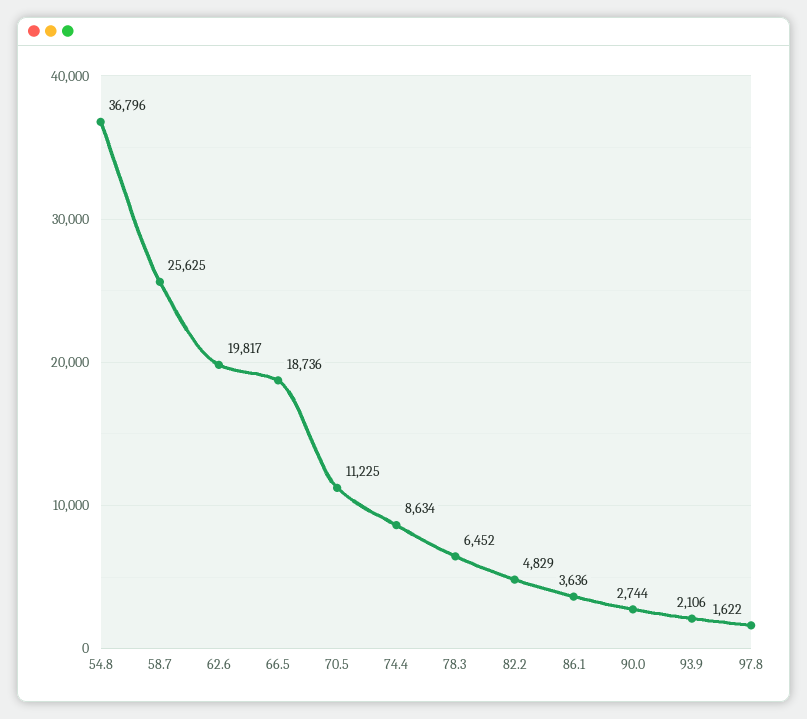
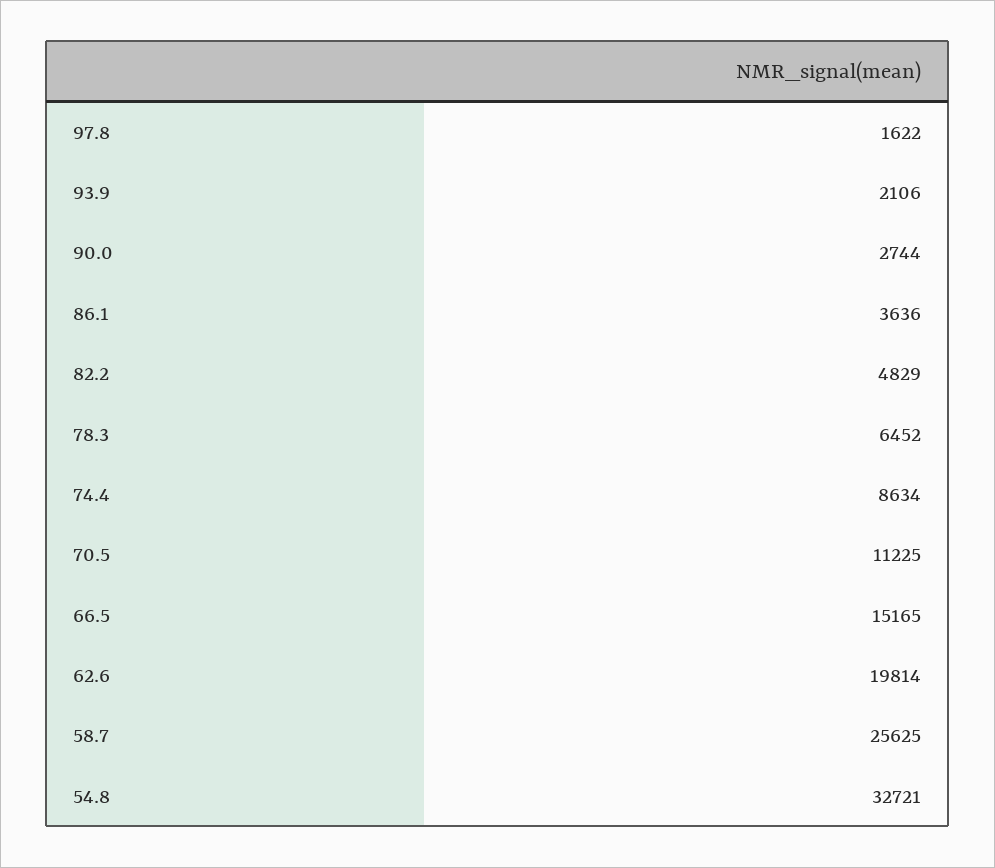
  {
-   "54.8": 36796,
+   "54.8": 32721,
    "58.7": 25625,
-   "62.6": 19817,
+   "62.6": 19814,
-   "66.5": 18736,
+   "66.5": 15165,
    "70.5": 11225,
    "74.4": 8634,
    "78.3": 6452,
    "82.2": 4829,
    "86.1": 3636,
    "90.0": 2744,
    "93.9": 2106,
    "97.8": 1622
  }

